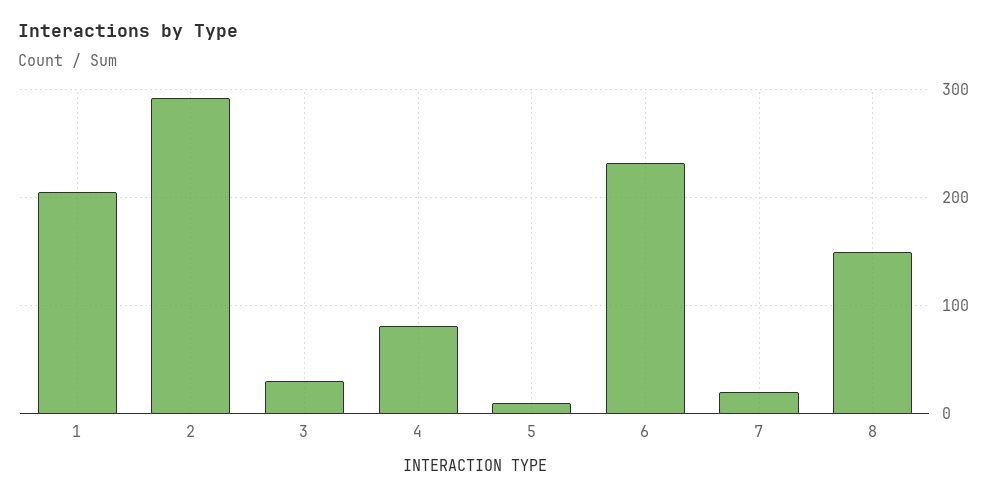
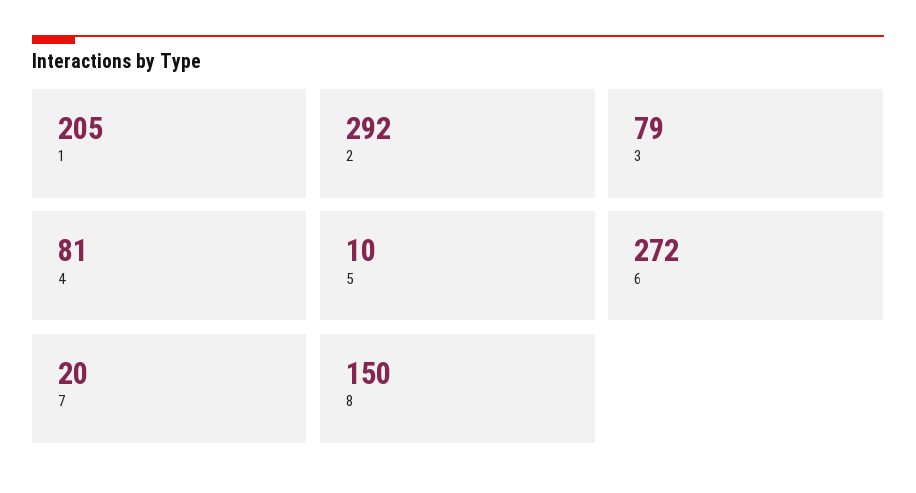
  {
    "1": 205,
    "2": 292,
-   "3": 30,
+   "3": 79,
    "4": 81,
    "5": 10,
-   "6": 230,
+   "6": 272,
    "7": 20,
    "8": 150
  }

